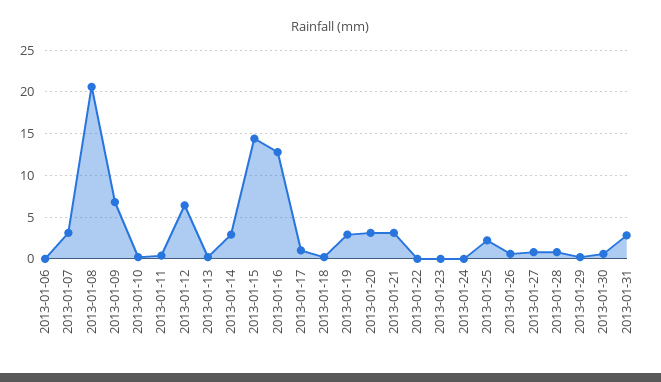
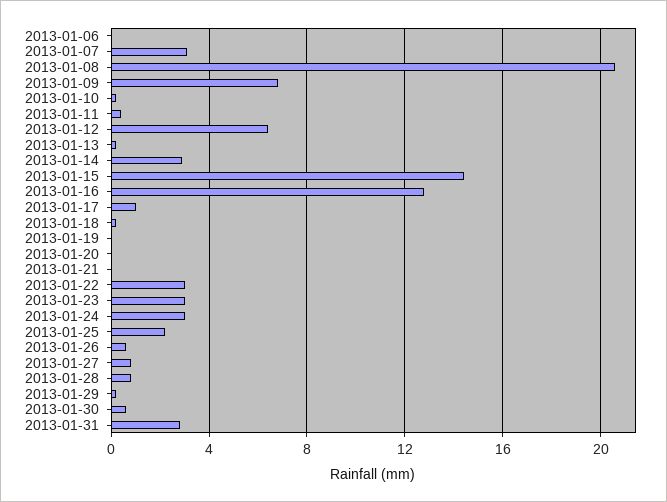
  {
    "2013-01-06": 0,
    "2013-01-07": 3,
    "2013-01-08": 20.5,
    "2013-01-09": 7,
    "2013-01-10": 0,
    "2013-01-11": 0.5,
    "2013-01-12": 6.5,
    "2013-01-13": 0,
    "2013-01-14": 3,
    "2013-01-15": 14.5,
    "2013-01-16": 13,
    "2013-01-17": 1,
    "2013-01-18": 0,
-   "2013-01-19": 3,
+   "2013-01-19": 0,
-   "2013-01-20": 3,
+   "2013-01-20": 0,
-   "2013-01-21": 3,
+   "2013-01-21": 0,
-   "2013-01-22": 0,
+   "2013-01-22": 3,
-   "2013-01-23": 0,
+   "2013-01-23": 3,
-   "2013-01-24": 0,
+   "2013-01-24": 3,
    "2013-01-25": 2,
    "2013-01-26": 0.5,
    "2013-01-27": 1,
    "2013-01-28": 1,
    "2013-01-29": 0,
    "2013-01-30": 0.5,
    "2013-01-31": 3
  }

